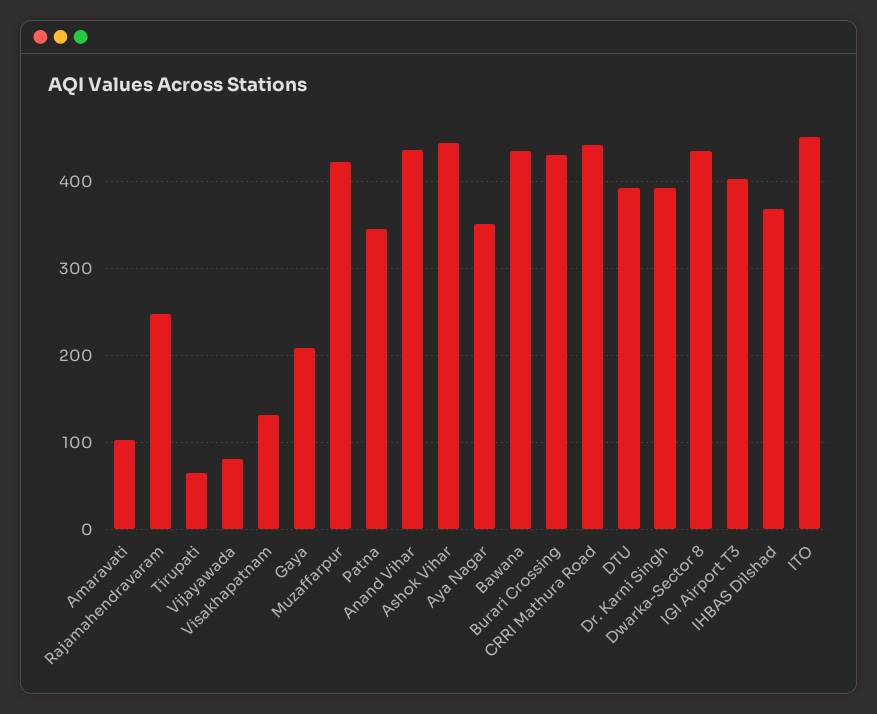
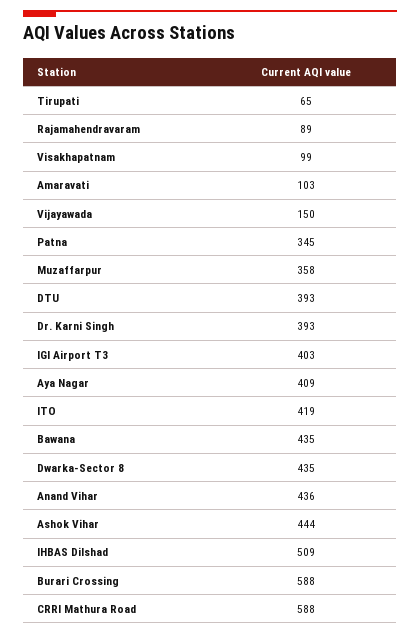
  {
    "Amaravati": 103,
-   "Rajamahendravaram": 250,
+   "Rajamahendravaram": 89,
    "Tirupati": 65,
-   "Vijayawada": 80,
+   "Vijayawada": 150,
-   "Visakhapatnam": 130,
+   "Visakhapatnam": 99,
-   "Gaya": 210,
-   "Muzaffarpur": 420,
+   "Muzaffarpur": 358,
    "Patna": 345,
    "Anand Vihar": 436,
    "Ashok Vihar": 444,
-   "Aya Nagar": 350,
+   "Aya Nagar": 409,
    "Bawana": 435,
-   "Burari Crossing": 430,
+   "Burari Crossing": 588,
-   "CRRI Mathura Road": 440,
+   "CRRI Mathura Road": 588,
    "DTU": 393,
    "Dr. Karni Singh": 393,
    "Dwarka-Sector 8": 435,
    "IGI Airport T3": 403,
-   "IHBAS Dilshad": 370,
+   "IHBAS Dilshad": 509,
-   "ITO": 450
+   "ITO": 419
  }

